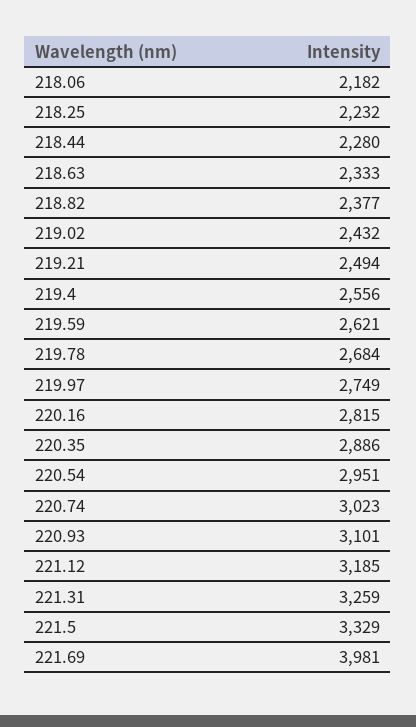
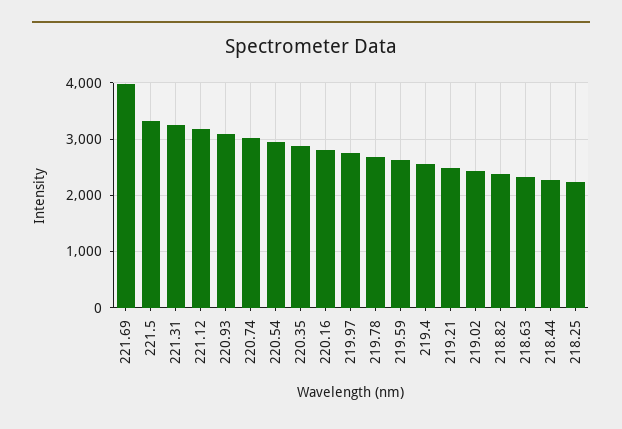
  {
-   "218.06": 2182,
    "218.25": 2232,
    "218.44": 2280,
    "218.63": 2333,
    "218.82": 2377,
    "219.02": 2432,
    "219.21": 2494,
    "219.4": 2556,
    "219.59": 2621,
    "219.78": 2684,
    "219.97": 2749,
    "220.16": 2815,
    "220.35": 2886,
    "220.54": 2951,
    "220.74": 3023,
    "220.93": 3101,
    "221.12": 3185,
    "221.31": 3259,
    "221.5": 3329,
    "221.69": 3981
  }

